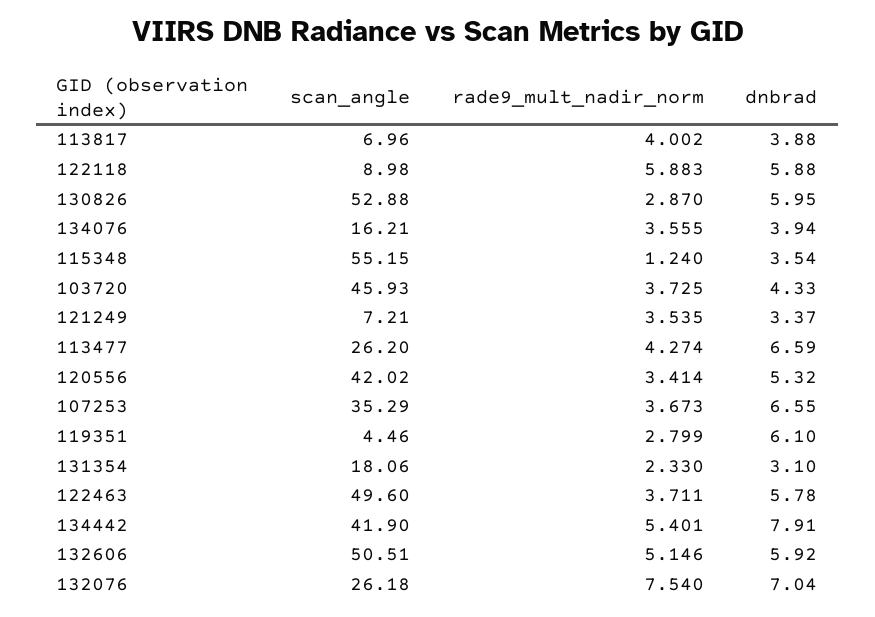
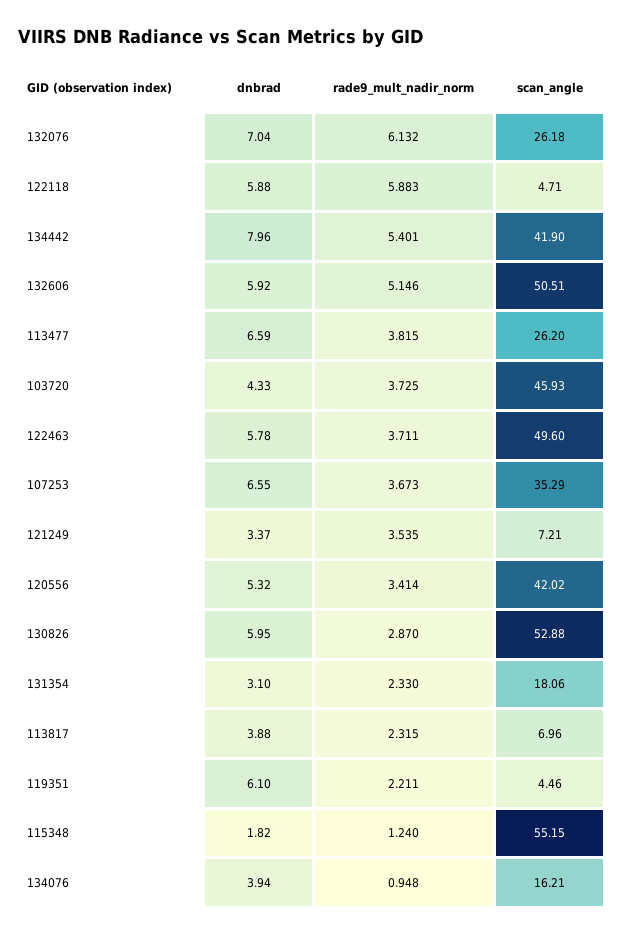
  {
    "scan_angle": {
      "113817": 6.96,
-     "122118": 8.98,
+     "122118": 4.71,
      "130826": 52.88,
      "134076": 16.21,
      "115348": 55.15,
      "103720": 45.93,
      "121249": 7.21,
      "113477": 26.2,
      "120556": 42.02,
      "107253": 35.29,
      "119351": 4.46,
      "131354": 18.06,
      "122463": 49.6,
      "134442": 41.9,
      "132606": 50.51,
      "132076": 26.18
    },
    "rade9_mult_nadir_norm": {
-     "113817": 4.002,
+     "113817": 2.315,
      "122118": 5.883,
      "130826": 2.87,
-     "134076": 3.555,
+     "134076": 0.948,
      "115348": 1.24,
      "103720": 3.725,
      "121249": 3.535,
-     "113477": 4.274,
+     "113477": 3.815,
      "120556": 3.414,
      "107253": 3.673,
-     "119351": 2.799,
+     "119351": 2.211,
      "131354": 2.33,
      "122463": 3.711,
      "134442": 5.401,
      "132606": 5.146,
-     "132076": 7.54
+     "132076": 6.132
    },
    "dnbrad": {
      "113817": 3.88,
      "122118": 5.88,
      "130826": 5.95,
      "134076": 3.94,
-     "115348": 3.54,
+     "115348": 1.82,
      "103720": 4.33,
      "121249": 3.37,
      "113477": 6.59,
      "120556": 5.32,
      "107253": 6.55,
      "119351": 6.1,
      "131354": 3.1,
      "122463": 5.78,
-     "134442": 7.91,
+     "134442": 7.96,
      "132606": 5.92,
      "132076": 7.04
    }
  }

